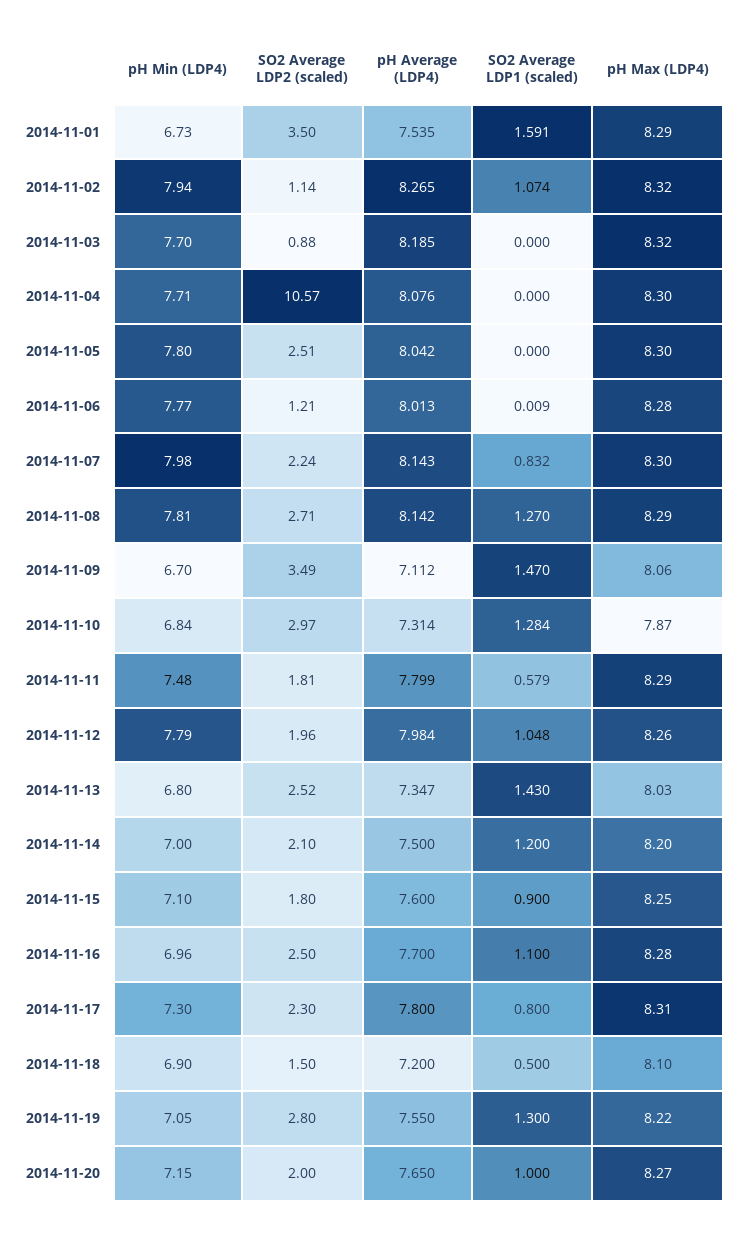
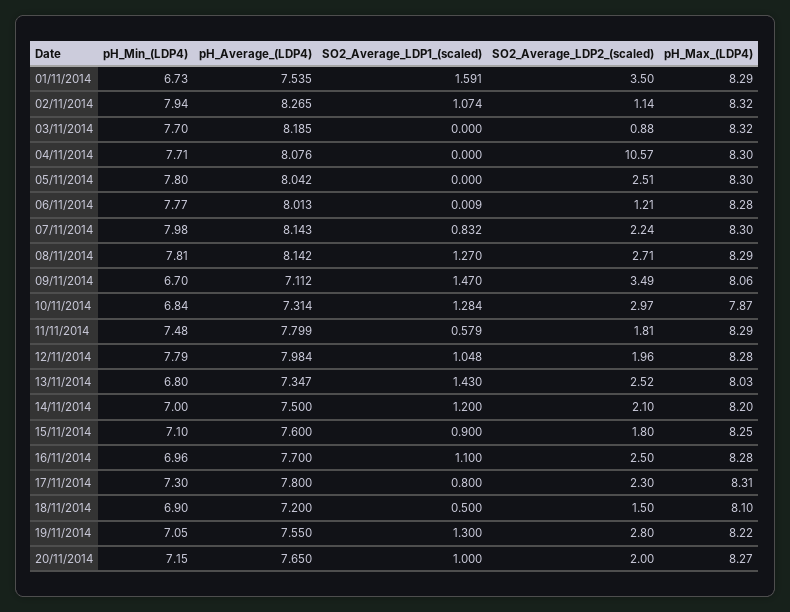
  {
    "pH Min (LDP4)": {
      "2014-11-01": 6.73,
      "2014-11-02": 7.94,
      "2014-11-03": 7.7,
      "2014-11-04": 7.71,
      "2014-11-05": 7.8,
      "2014-11-06": 7.77,
      "2014-11-07": 7.98,
      "2014-11-08": 7.81,
      "2014-11-09": 6.7,
      "2014-11-10": 6.84,
      "2014-11-11": 7.48,
      "2014-11-12": 7.79,
      "2014-11-13": 6.8,
      "2014-11-14": 7,
      "2014-11-15": 7.1,
      "2014-11-16": 6.96,
      "2014-11-17": 7.3,
      "2014-11-18": 6.9,
      "2014-11-19": 7.05,
      "2014-11-20": 7.15
    },
    "SO2 Average LDP2 (scaled)": {
      "2014-11-01": 3.5,
      "2014-11-02": 1.14,
      "2014-11-03": 0.88,
      "2014-11-04": 10.57,
      "2014-11-05": 2.51,
      "2014-11-06": 1.21,
      "2014-11-07": 2.24,
      "2014-11-08": 2.71,
      "2014-11-09": 3.49,
      "2014-11-10": 2.97,
      "2014-11-11": 1.81,
      "2014-11-12": 1.96,
      "2014-11-13": 2.52,
      "2014-11-14": 2.1,
      "2014-11-15": 1.8,
      "2014-11-16": 2.5,
      "2014-11-17": 2.3,
      "2014-11-18": 1.5,
      "2014-11-19": 2.8,
      "2014-11-20": 2
    },
    "pH Average (LDP4)": {
      "2014-11-01": 7.535,
      "2014-11-02": 8.265,
      "2014-11-03": 8.185,
      "2014-11-04": 8.076,
      "2014-11-05": 8.042,
      "2014-11-06": 8.013,
      "2014-11-07": 8.143,
      "2014-11-08": 8.142,
      "2014-11-09": 7.112,
      "2014-11-10": 7.314,
      "2014-11-11": 7.799,
      "2014-11-12": 7.984,
      "2014-11-13": 7.347,
      "2014-11-14": 7.5,
      "2014-11-15": 7.6,
      "2014-11-16": 7.7,
      "2014-11-17": 7.8,
      "2014-11-18": 7.2,
      "2014-11-19": 7.55,
      "2014-11-20": 7.65
    },
    "SO2 Average LDP1 (scaled)": {
      "2014-11-01": 1.591,
      "2014-11-02": 1.074,
      "2014-11-03": 0,
      "2014-11-04": 0,
      "2014-11-05": 0,
      "2014-11-06": 0.009,
      "2014-11-07": 0.832,
      "2014-11-08": 1.27,
      "2014-11-09": 1.47,
      "2014-11-10": 1.284,
      "2014-11-11": 0.579,
      "2014-11-12": 1.048,
      "2014-11-13": 1.43,
      "2014-11-14": 1.2,
      "2014-11-15": 0.9,
      "2014-11-16": 1.1,
      "2014-11-17": 0.8,
      "2014-11-18": 0.5,
      "2014-11-19": 1.3,
      "2014-11-20": 1
    },
    "pH Max (LDP4)": {
      "2014-11-01": 8.29,
      "2014-11-02": 8.32,
      "2014-11-03": 8.32,
      "2014-11-04": 8.3,
      "2014-11-05": 8.3,
      "2014-11-06": 8.28,
      "2014-11-07": 8.3,
      "2014-11-08": 8.29,
      "2014-11-09": 8.06,
      "2014-11-10": 7.87,
      "2014-11-11": 8.29,
-     "2014-11-12": 8.26,
+     "2014-11-12": 8.28,
      "2014-11-13": 8.03,
      "2014-11-14": 8.2,
      "2014-11-15": 8.25,
      "2014-11-16": 8.28,
      "2014-11-17": 8.31,
      "2014-11-18": 8.1,
      "2014-11-19": 8.22,
      "2014-11-20": 8.27
    }
  }

